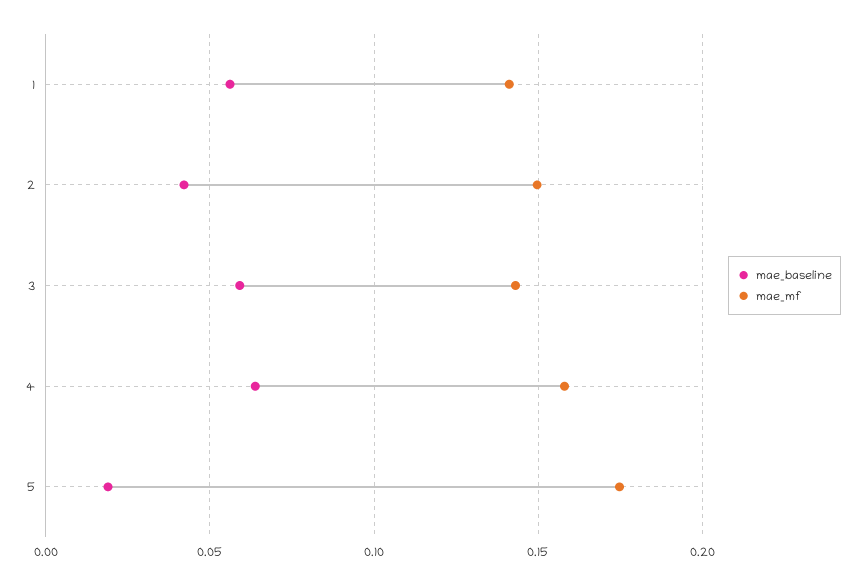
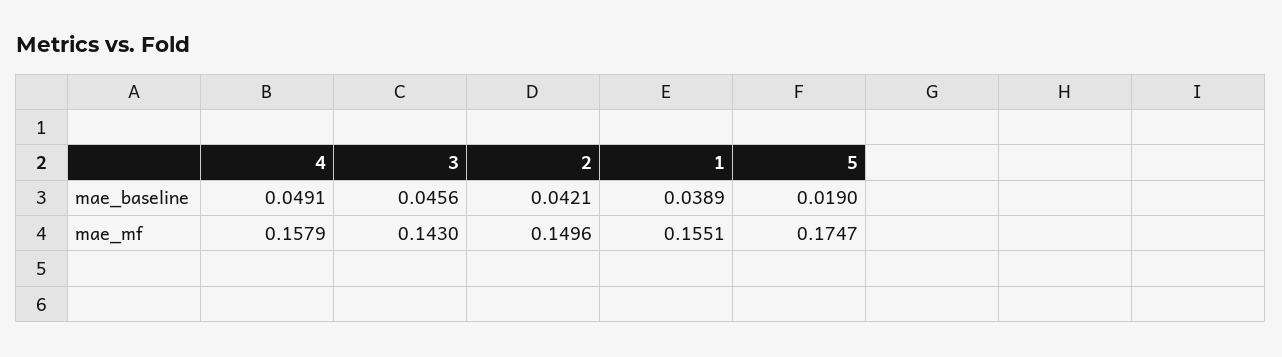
  {
    "mae_baseline": {
-     "1": 0.055,
+     "1": 0.0389,
      "2": 0.0421,
-     "3": 0.06,
+     "3": 0.0456,
-     "4": 0.065,
+     "4": 0.0491,
      "5": 0.019
    },
    "mae_mf": {
-     "1": 0.14,
+     "1": 0.1551,
      "2": 0.1496,
      "3": 0.143,
      "4": 0.1579,
      "5": 0.1747
    }
  }

